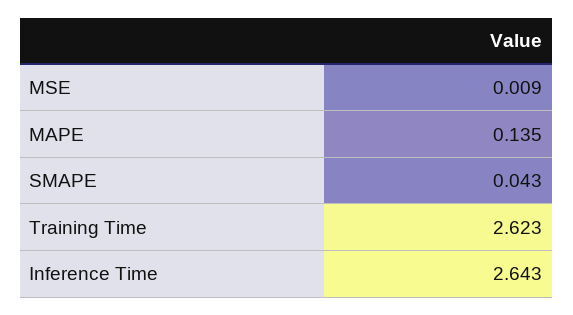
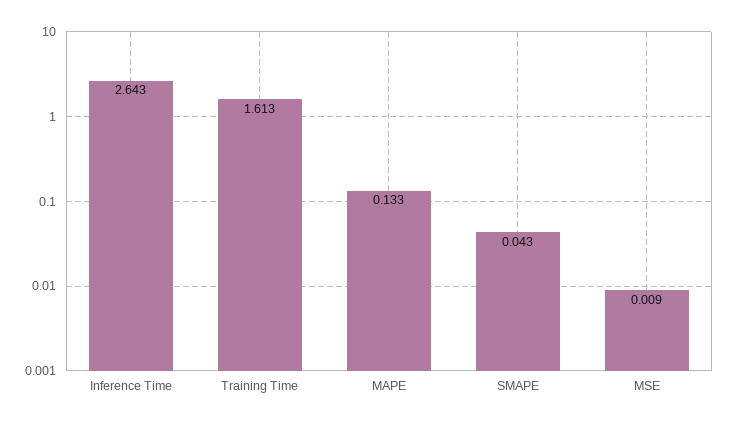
  {
    "MSE": 0.009,
-   "MAPE": 0.135,
+   "MAPE": 0.133,
    "SMAPE": 0.043,
-   "Training Time": 2.623,
+   "Training Time": 1.613,
    "Inference Time": 2.643
  }

